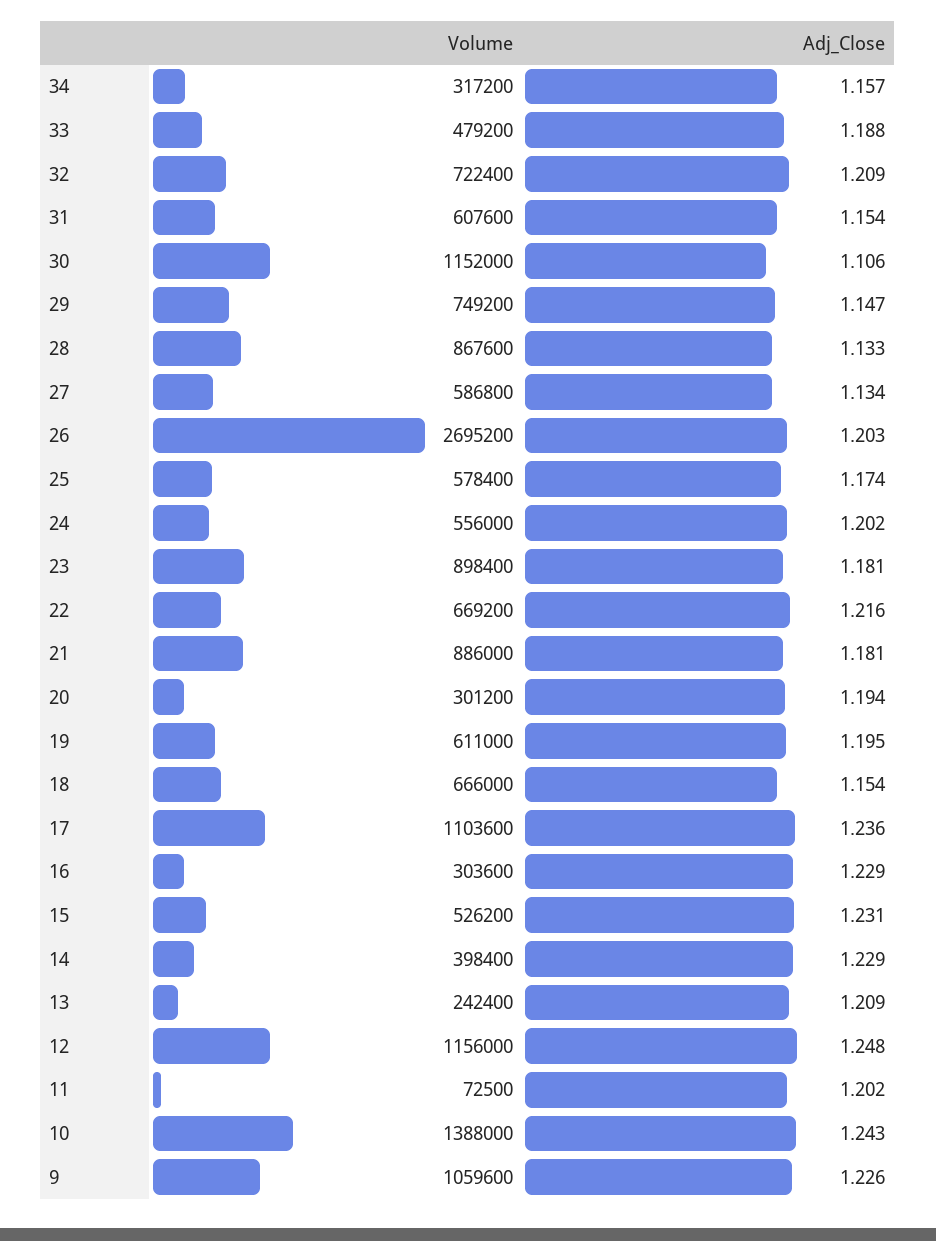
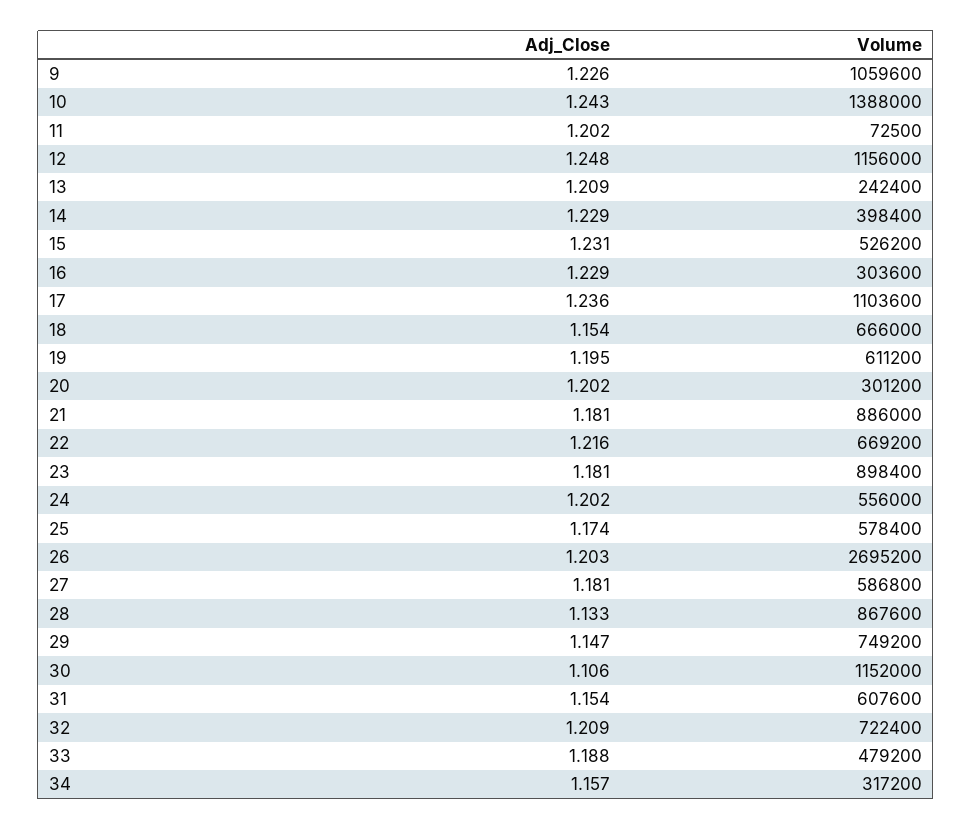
  {
    "Volume": {
      "34": 317200,
      "33": 479200,
      "32": 722400,
      "31": 607600,
      "30": 1152000,
      "29": 749200,
      "28": 867600,
      "27": 586800,
      "26": 2695200,
      "25": 578400,
      "24": 556000,
      "23": 898400,
      "22": 669200,
      "21": 886000,
      "20": 301200,
-     "19": 611000,
+     "19": 611200,
      "18": 666000,
      "17": 1103600,
      "16": 303600,
      "15": 526200,
      "14": 398400,
      "13": 242400,
      "12": 1156000,
      "11": 72500,
      "10": 1388000,
      "9": 1059600
    },
    "Adj_Close": {
      "34": 1.157,
      "33": 1.188,
      "32": 1.209,
      "31": 1.154,
      "30": 1.106,
      "29": 1.147,
      "28": 1.133,
-     "27": 1.134,
+     "27": 1.181,
      "26": 1.203,
      "25": 1.174,
      "24": 1.202,
      "23": 1.181,
      "22": 1.216,
      "21": 1.181,
-     "20": 1.194,
+     "20": 1.202,
      "19": 1.195,
      "18": 1.154,
      "17": 1.236,
      "16": 1.229,
      "15": 1.231,
      "14": 1.229,
      "13": 1.209,
      "12": 1.248,
      "11": 1.202,
      "10": 1.243,
      "9": 1.226
    }
  }

